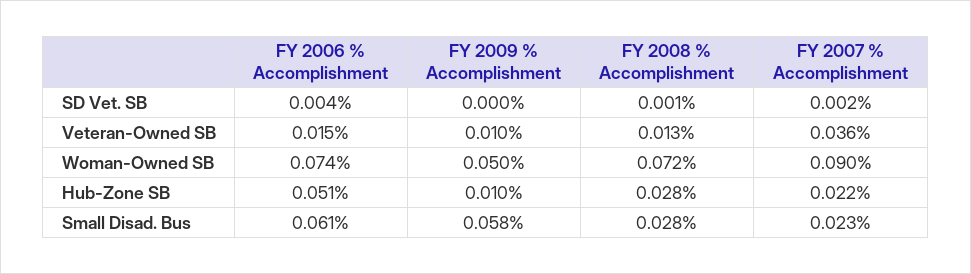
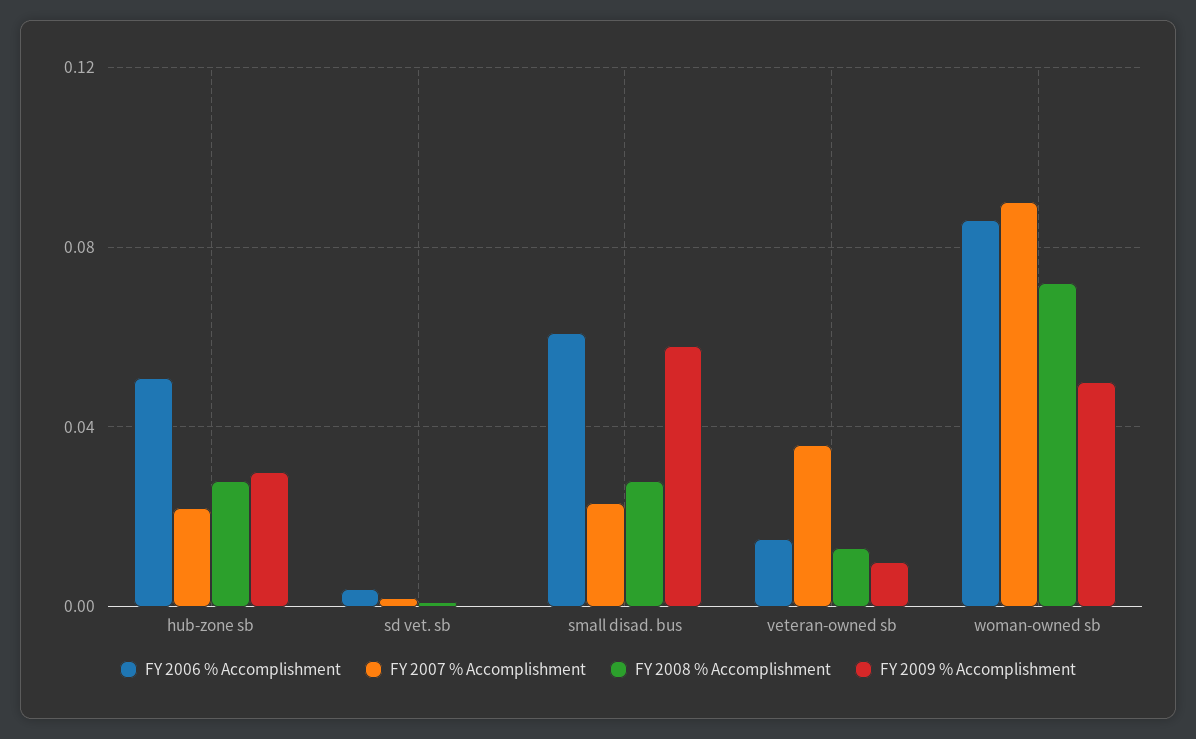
  {
    "FY 2006 % Accomplishment": {
      "SD Vet. SB": 0.004,
      "Veteran-Owned SB": 0.015,
-     "Woman-Owned SB": 0.074,
+     "Woman-Owned SB": 0.085,
      "Hub-Zone SB": 0.051,
      "Small Disad. Bus": 0.061
    },
    "FY 2009 % Accomplishment": {
      "SD Vet. SB": 0,
      "Veteran-Owned SB": 0.01,
      "Woman-Owned SB": 0.05,
-     "Hub-Zone SB": 0.01,
+     "Hub-Zone SB": 0.03,
      "Small Disad. Bus": 0.058
    },
    "FY 2008 % Accomplishment": {
      "SD Vet. SB": 0.001,
      "Veteran-Owned SB": 0.013,
      "Woman-Owned SB": 0.072,
      "Hub-Zone SB": 0.028,
      "Small Disad. Bus": 0.028
    },
    "FY 2007 % Accomplishment": {
      "SD Vet. SB": 0.002,
      "Veteran-Owned SB": 0.036,
      "Woman-Owned SB": 0.09,
      "Hub-Zone SB": 0.022,
      "Small Disad. Bus": 0.023
    }
  }

